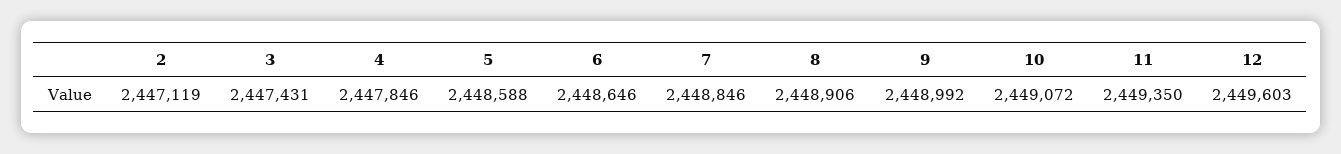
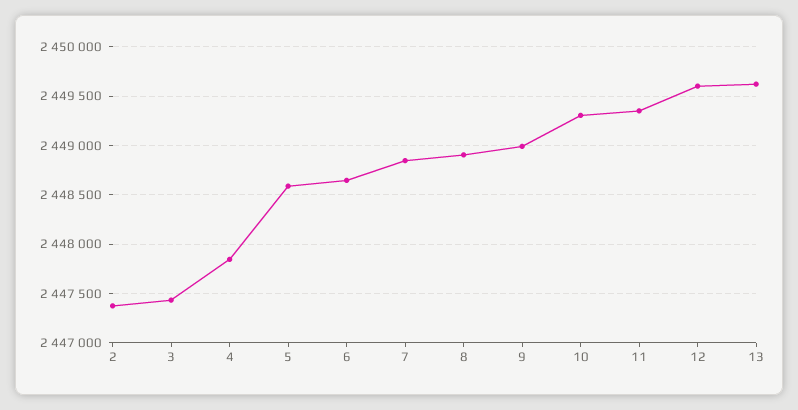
  {
-   "2": 2447119,
+   "2": 2447400,
    "3": 2447431,
    "4": 2447846,
    "5": 2448588,
    "6": 2448646,
    "7": 2448846,
    "8": 2448906,
    "9": 2448992,
-   "10": 2449072,
+   "10": 2449300,
    "11": 2449350,
-   "12": 2449603
+   "12": 2449603,
+   "13": 2449600
  }

